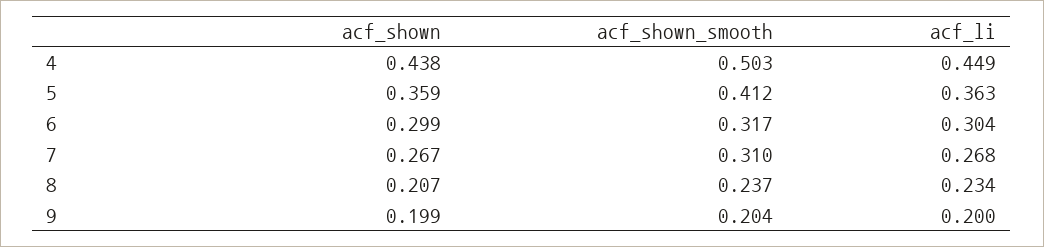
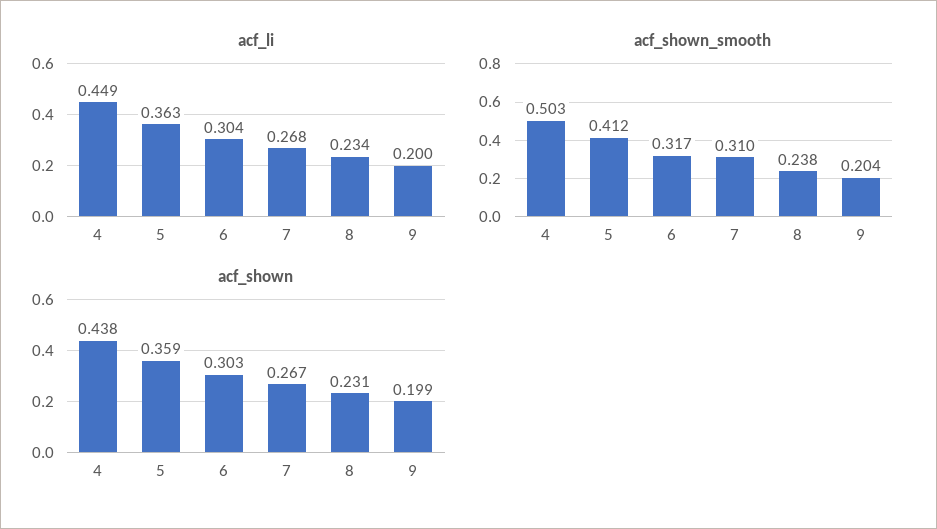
  {
    "acf_shown": {
      "4": 0.438,
      "5": 0.359,
-     "6": 0.299,
+     "6": 0.303,
      "7": 0.267,
-     "8": 0.207,
+     "8": 0.231,
      "9": 0.199
    },
    "acf_shown_smooth": {
      "4": 0.503,
      "5": 0.412,
      "6": 0.317,
      "7": 0.31,
-     "8": 0.237,
+     "8": 0.238,
      "9": 0.204
    },
    "acf_li": {
      "4": 0.449,
      "5": 0.363,
      "6": 0.304,
      "7": 0.268,
      "8": 0.234,
      "9": 0.2
    }
  }

